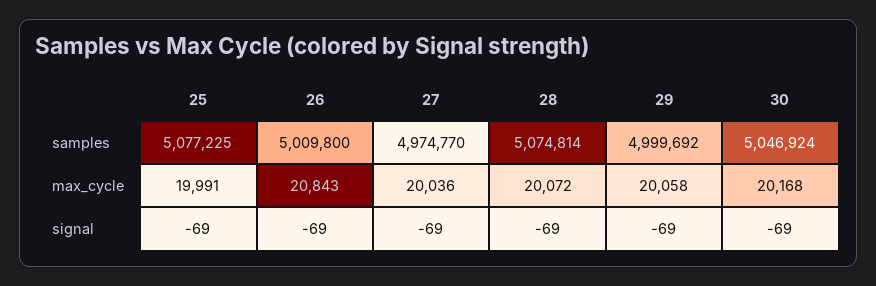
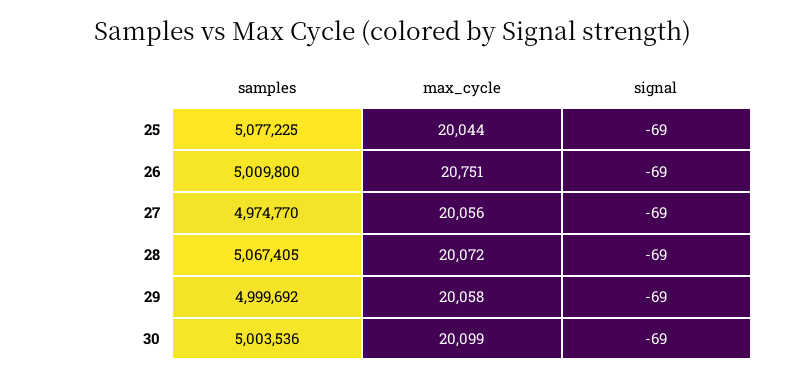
  {
    "25": {
      "samples": 5077225,
-     "max_cycle": 19991,
+     "max_cycle": 20044,
      "signal": -69
    },
    "26": {
      "samples": 5009800,
-     "max_cycle": 20843,
+     "max_cycle": 20751,
      "signal": -69
    },
    "27": {
      "samples": 4974770,
-     "max_cycle": 20036,
+     "max_cycle": 20056,
      "signal": -69
    },
    "28": {
-     "samples": 5074814,
+     "samples": 5067405,
      "max_cycle": 20072,
      "signal": -69
    },
    "29": {
      "samples": 4999692,
      "max_cycle": 20058,
      "signal": -69
    },
    "30": {
-     "samples": 5046924,
+     "samples": 5003536,
-     "max_cycle": 20168,
+     "max_cycle": 20099,
      "signal": -69
    }
  }

